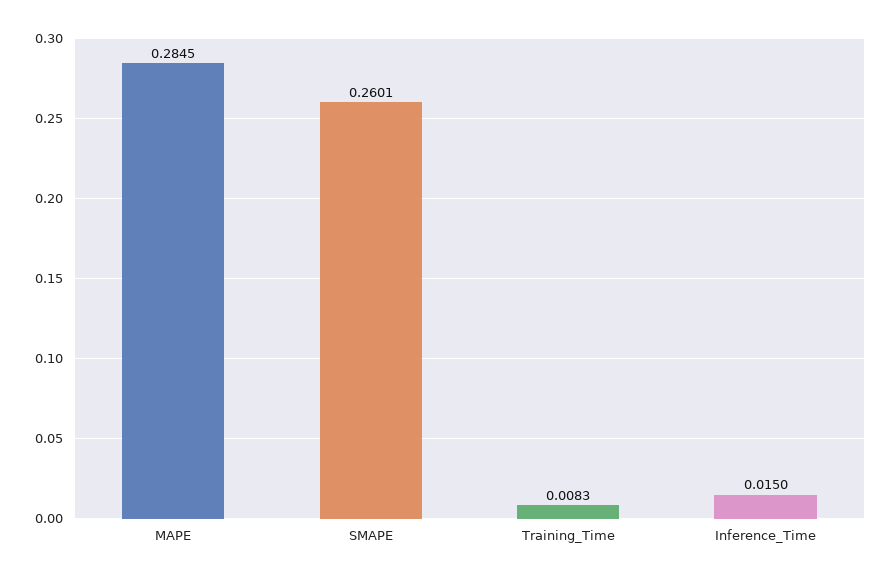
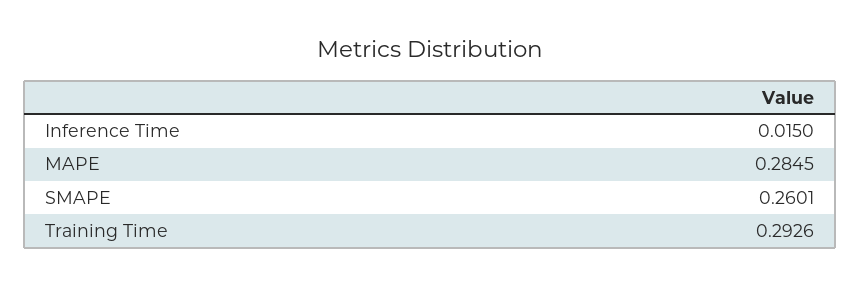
  {
    "MAPE": 0.2845,
    "SMAPE": 0.2601,
-   "Training_Time": 0.0083,
+   "Training_Time": 0.2926,
    "Inference_Time": 0.015
  }

